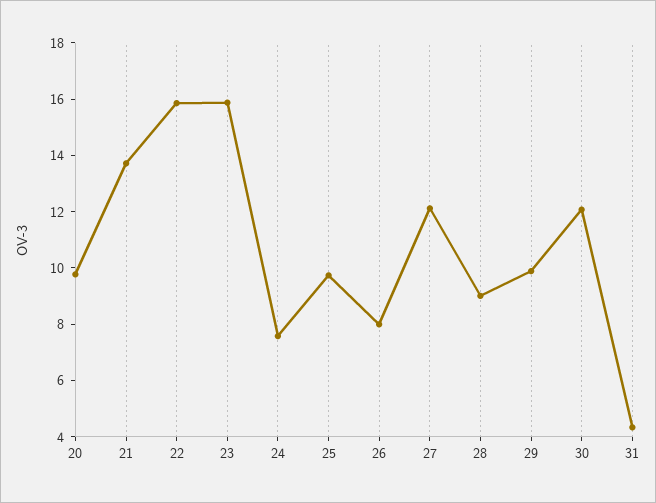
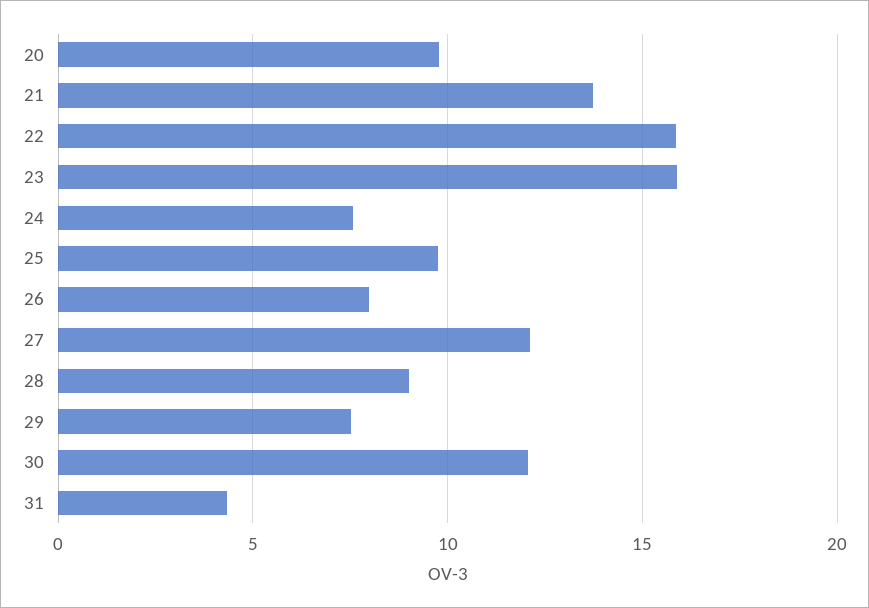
  {
    "20": 10,
    "21": 13.5,
    "22": 16,
    "23": 16,
    "24": 7.5,
    "25": 9.5,
    "26": 8,
    "27": 12,
    "28": 9,
-   "29": 10,
+   "29": 7.5,
    "30": 12,
    "31": 4.5
  }

